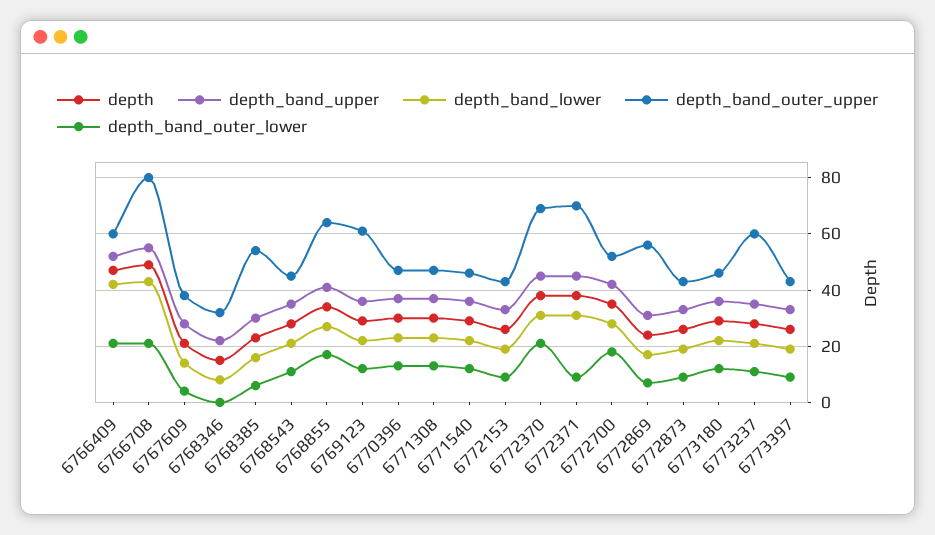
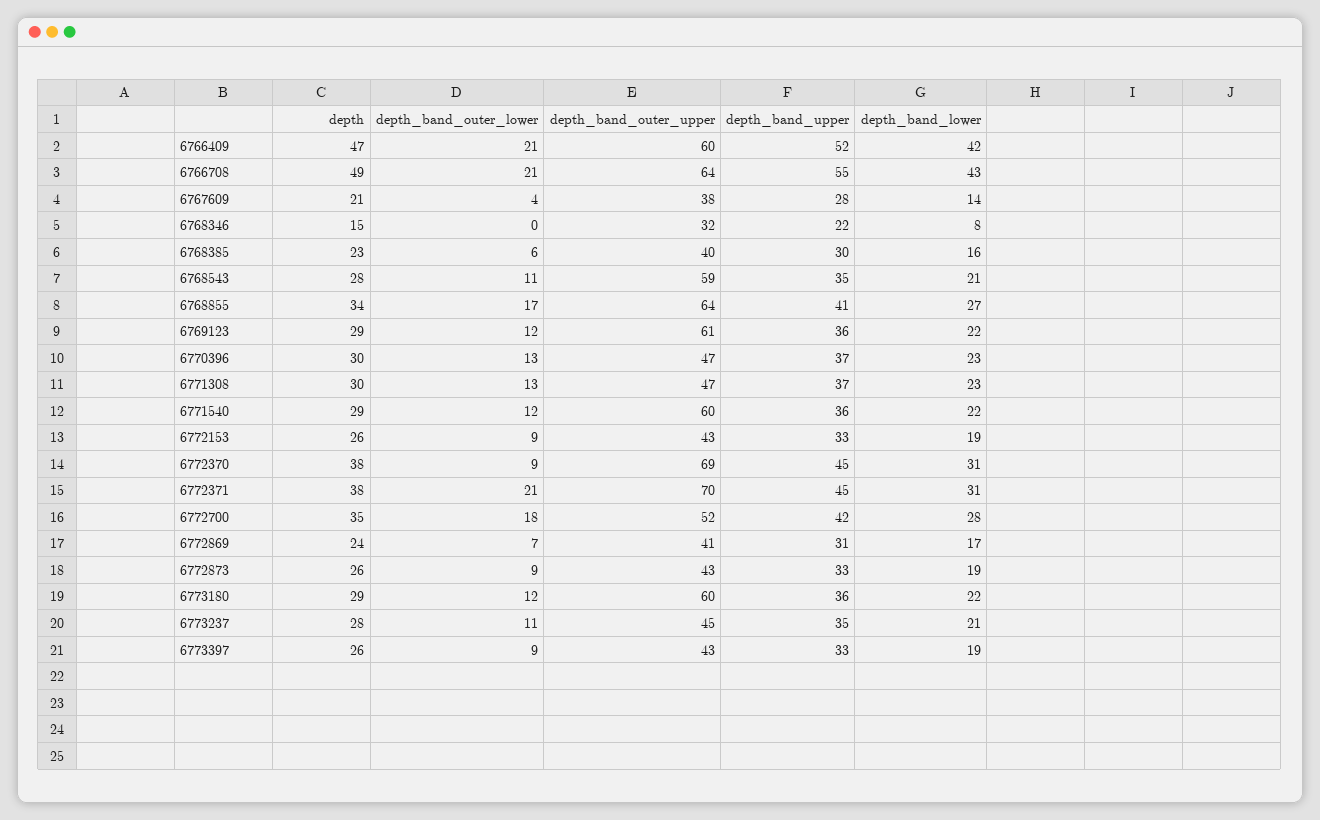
  {
    "depth": {
      "6766409": 47,
      "6766708": 49,
      "6767609": 21,
      "6768346": 15,
      "6768385": 23,
      "6768543": 28,
      "6768855": 34,
      "6769123": 29,
      "6770396": 30,
      "6771308": 30,
      "6771540": 29,
      "6772153": 26,
      "6772370": 38,
      "6772371": 38,
      "6772700": 35,
      "6772869": 24,
      "6772873": 26,
      "6773180": 29,
      "6773237": 28,
      "6773397": 26
    },
    "depth_band_upper": {
      "6766409": 52,
      "6766708": 55,
      "6767609": 28,
      "6768346": 22,
      "6768385": 30,
      "6768543": 35,
      "6768855": 41,
      "6769123": 36,
      "6770396": 37,
      "6771308": 37,
      "6771540": 36,
      "6772153": 33,
      "6772370": 45,
      "6772371": 45,
      "6772700": 42,
      "6772869": 31,
      "6772873": 33,
      "6773180": 36,
      "6773237": 35,
      "6773397": 33
    },
    "depth_band_lower": {
      "6766409": 42,
      "6766708": 43,
      "6767609": 14,
      "6768346": 8,
      "6768385": 16,
      "6768543": 21,
      "6768855": 27,
      "6769123": 22,
      "6770396": 23,
      "6771308": 23,
      "6771540": 22,
      "6772153": 19,
      "6772370": 31,
      "6772371": 31,
      "6772700": 28,
      "6772869": 17,
      "6772873": 19,
      "6773180": 22,
      "6773237": 21,
      "6773397": 19
    },
    "depth_band_outer_upper": {
      "6766409": 60,
-     "6766708": 80,
+     "6766708": 64,
      "6767609": 38,
      "6768346": 32,
-     "6768385": 55,
+     "6768385": 40,
-     "6768543": 45,
+     "6768543": 59,
      "6768855": 64,
      "6769123": 61,
      "6770396": 47,
      "6771308": 47,
-     "6771540": 45,
+     "6771540": 60,
      "6772153": 43,
      "6772370": 69,
      "6772371": 70,
      "6772700": 52,
-     "6772869": 55,
+     "6772869": 41,
      "6772873": 43,
-     "6773180": 45,
+     "6773180": 60,
-     "6773237": 60,
+     "6773237": 45,
      "6773397": 43
    },
    "depth_band_outer_lower": {
      "6766409": 21,
      "6766708": 21,
      "6767609": 4,
      "6768346": 0,
      "6768385": 6,
      "6768543": 11,
      "6768855": 17,
      "6769123": 12,
      "6770396": 13,
      "6771308": 13,
      "6771540": 12,
      "6772153": 9,
-     "6772370": 20,
+     "6772370": 9,
-     "6772371": 10,
+     "6772371": 21,
      "6772700": 18,
      "6772869": 7,
      "6772873": 9,
      "6773180": 12,
      "6773237": 11,
      "6773397": 9
    }
  }

